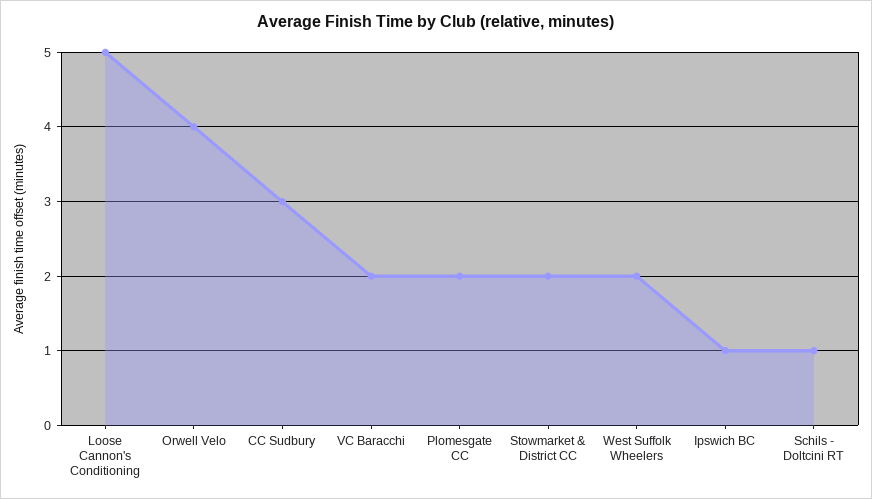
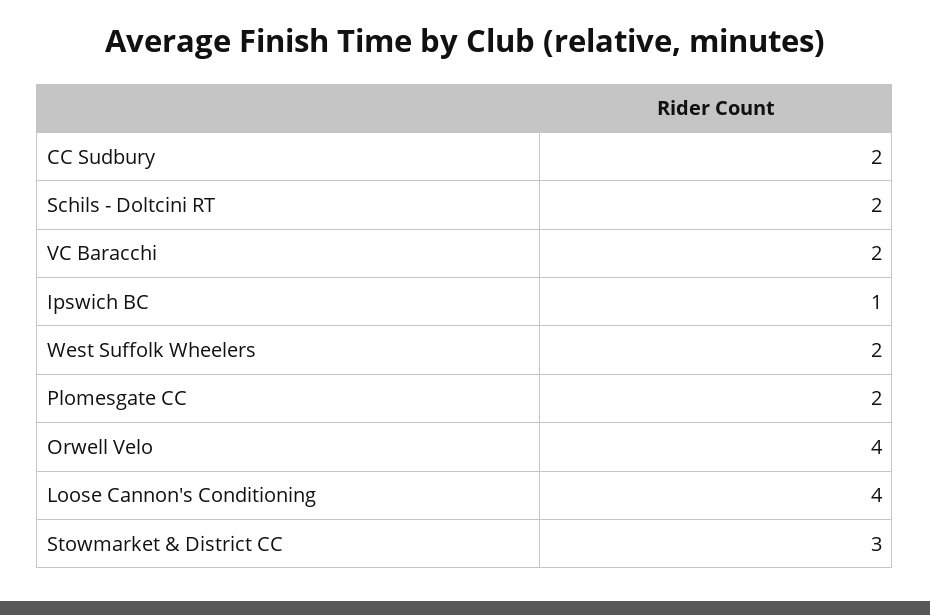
  {
-   "Loose Cannon's Conditioning": 5,
+   "Loose Cannon's Conditioning": 4,
    "Orwell Velo": 4,
-   "CC Sudbury": 3,
+   "CC Sudbury": 2,
    "VC Baracchi": 2,
    "Plomesgate CC": 2,
-   "Stowmarket & District CC": 2,
+   "Stowmarket & District CC": 3,
    "West Suffolk Wheelers": 2,
    "Ipswich BC": 1,
-   "Schils - Doltcini RT": 1
+   "Schils - Doltcini RT": 2
  }

